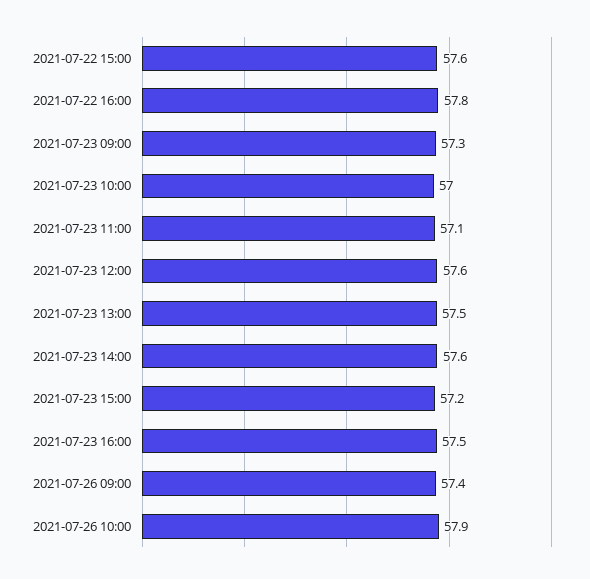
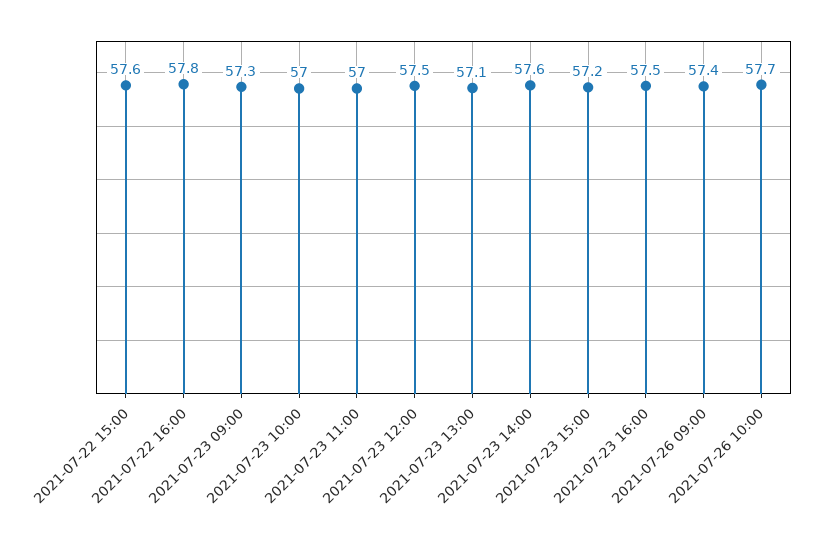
  {
    "2021-07-22 15:00": 57.6,
    "2021-07-22 16:00": 57.8,
    "2021-07-23 09:00": 57.3,
    "2021-07-23 10:00": 57,
-   "2021-07-23 11:00": 57.1,
+   "2021-07-23 11:00": 57,
-   "2021-07-23 12:00": 57.6,
+   "2021-07-23 12:00": 57.5,
-   "2021-07-23 13:00": 57.5,
+   "2021-07-23 13:00": 57.1,
    "2021-07-23 14:00": 57.6,
    "2021-07-23 15:00": 57.2,
    "2021-07-23 16:00": 57.5,
    "2021-07-26 09:00": 57.4,
-   "2021-07-26 10:00": 57.9
+   "2021-07-26 10:00": 57.7
  }

